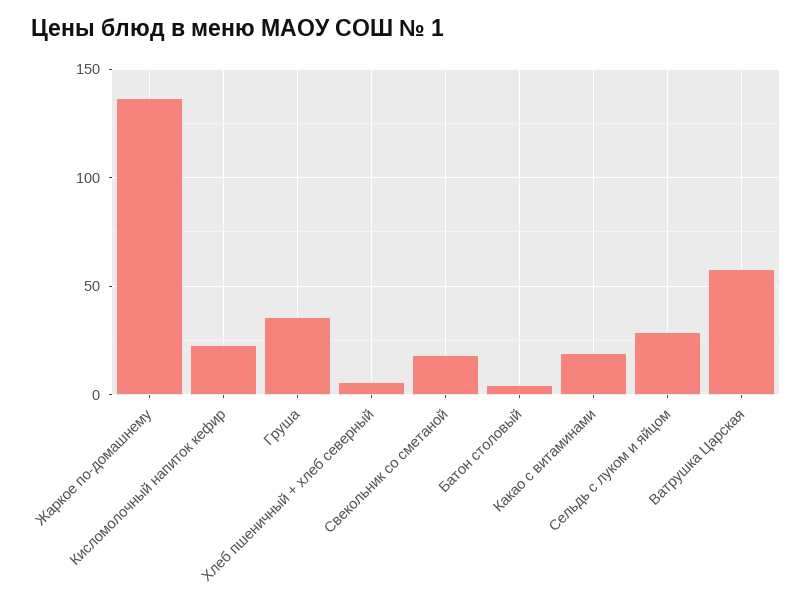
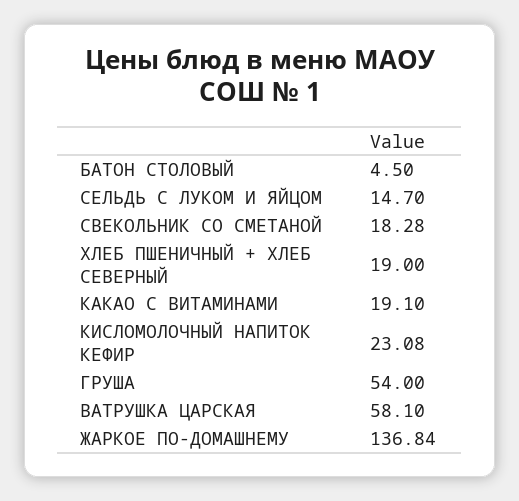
  {
    "Жаркое по-домашнему": 136.84,
    "Кисломолочный напиток кефир": 23.08,
-   "Груша": 35,
+   "Груша": 54,
-   "Хлеб пшеничный + хлеб северный": 5,
+   "Хлеб пшеничный + хлеб северный": 19,
    "Свекольник со сметаной": 18.28,
    "Батон столовый": 4.5,
    "Какао с витаминами": 19.1,
-   "Сельдь с луком и яйцом": 30,
+   "Сельдь с луком и яйцом": 14.7,
    "Ватрушка Царская": 58.1
  }

